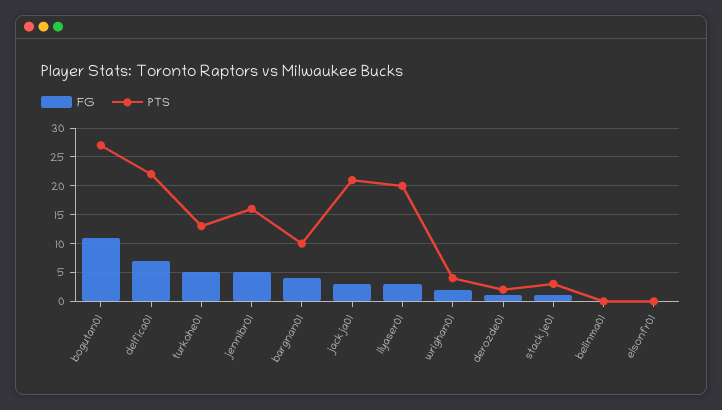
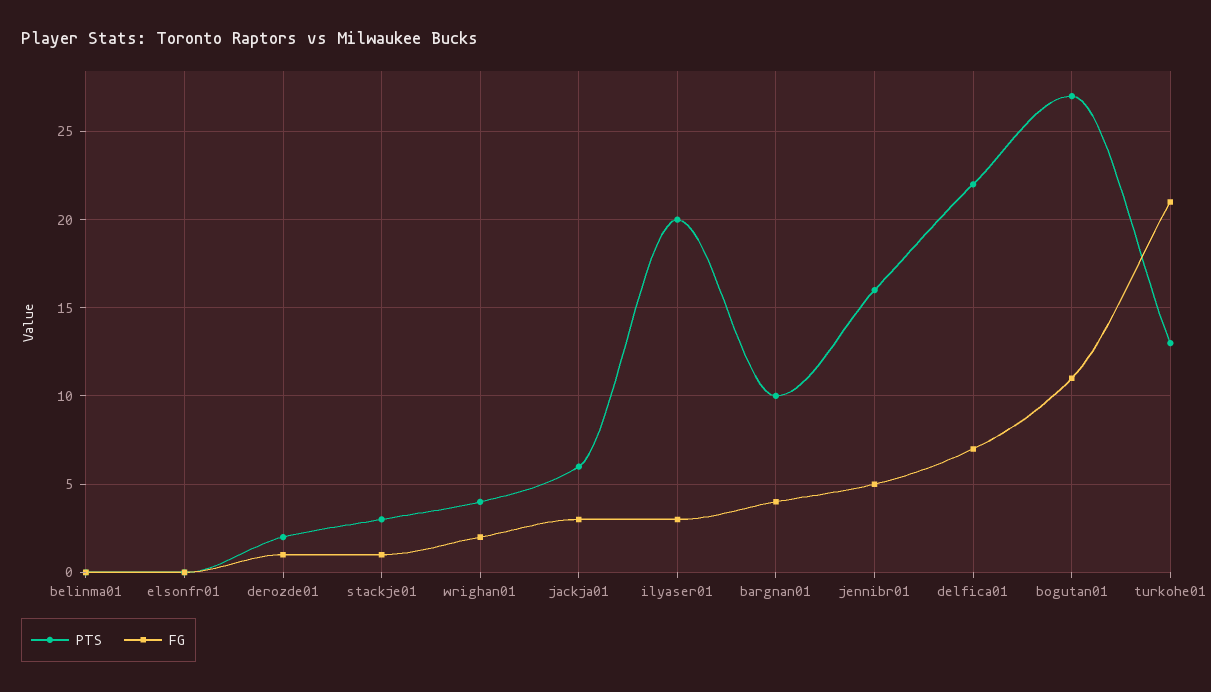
  {
    "FG": {
      "bogutan01": 11,
      "delfica01": 7,
-     "turkohe01": 5,
+     "turkohe01": 21,
      "jennibr01": 5,
      "bargnan01": 4,
      "jackja01": 3,
      "ilyaser01": 3,
      "wrighan01": 2,
      "derozde01": 1,
      "stackje01": 1,
      "belinma01": 0,
      "elsonfr01": 0
    },
    "PTS": {
      "bogutan01": 27,
      "delfica01": 22,
      "turkohe01": 13,
      "jennibr01": 16,
      "bargnan01": 10,
-     "jackja01": 20,
+     "jackja01": 6,
      "ilyaser01": 20,
      "wrighan01": 4,
      "derozde01": 2,
      "stackje01": 3,
      "belinma01": 0,
      "elsonfr01": 0
    }
  }

